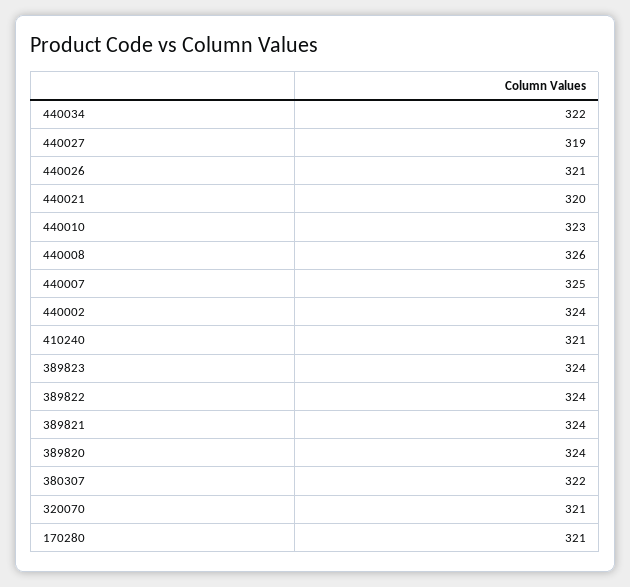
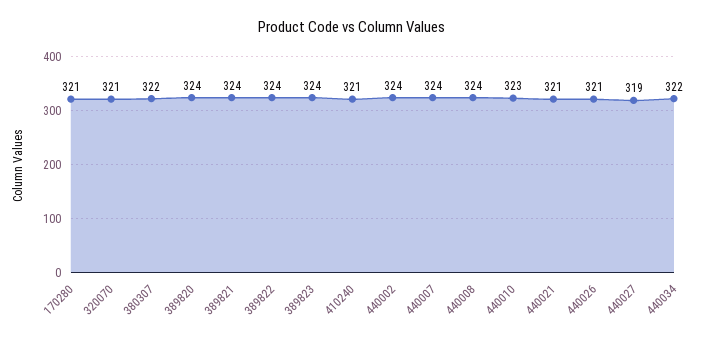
  {
    "440034": 322,
    "440027": 319,
    "440026": 321,
-   "440021": 320,
+   "440021": 321,
    "440010": 323,
-   "440008": 326,
+   "440008": 324,
-   "440007": 325,
+   "440007": 324,
    "440002": 324,
    "410240": 321,
    "389823": 324,
    "389822": 324,
    "389821": 324,
    "389820": 324,
    "380307": 322,
    "320070": 321,
    "170280": 321
  }

